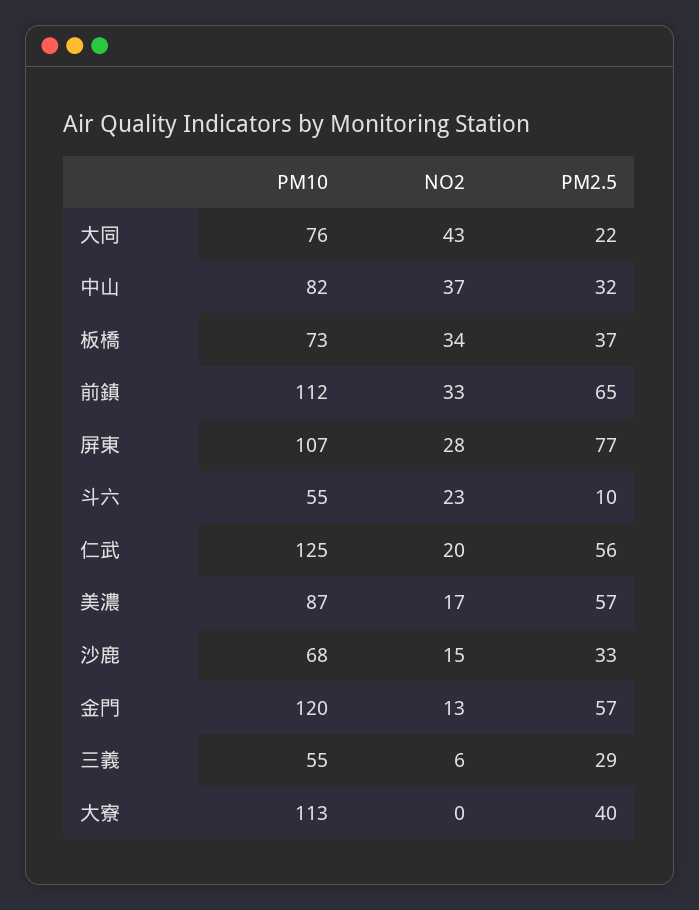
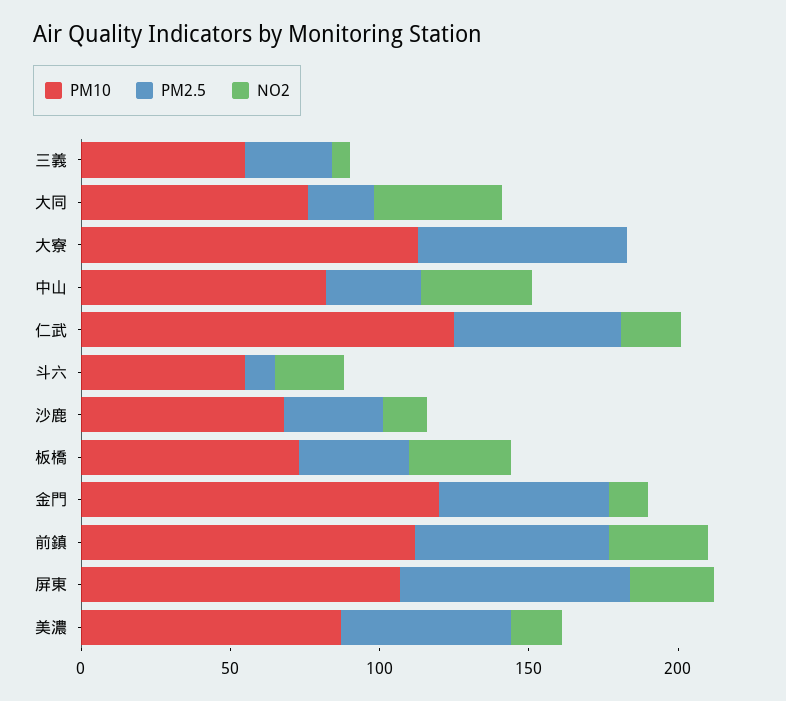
  {
    "PM10": {
      "大同": 76,
      "中山": 82,
      "板橋": 73,
      "前鎮": 112,
      "屏東": 107,
      "斗六": 55,
      "仁武": 125,
      "美濃": 87,
      "沙鹿": 68,
      "金門": 120,
      "三義": 55,
      "大寮": 113
    },
    "NO2": {
      "大同": 43,
      "中山": 37,
      "板橋": 34,
      "前鎮": 33,
      "屏東": 28,
      "斗六": 23,
      "仁武": 20,
      "美濃": 17,
      "沙鹿": 15,
      "金門": 13,
      "三義": 6,
      "大寮": 0
    },
    "PM2.5": {
      "大同": 22,
      "中山": 32,
      "板橋": 37,
      "前鎮": 65,
      "屏東": 77,
      "斗六": 10,
      "仁武": 56,
      "美濃": 57,
      "沙鹿": 33,
      "金門": 57,
      "三義": 29,
-     "大寮": 40
+     "大寮": 70
    }
  }

